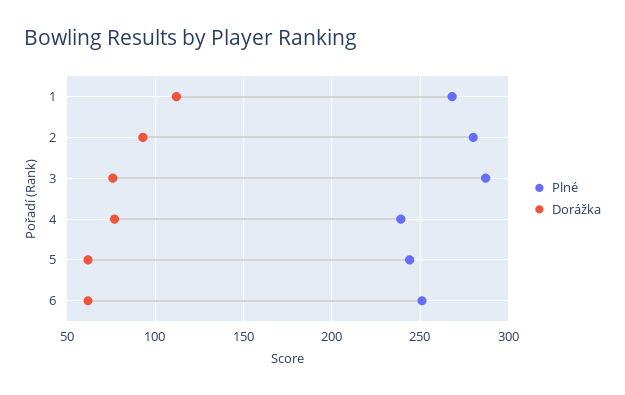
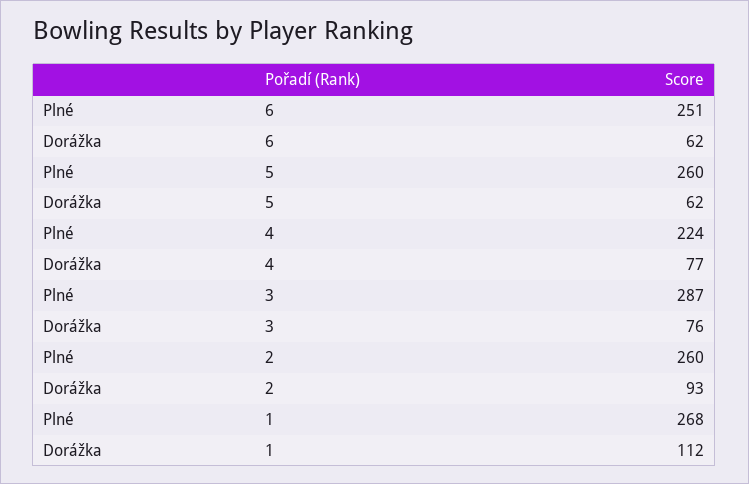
  {
    "Plné": {
      "1": 268,
-     "2": 280,
+     "2": 260,
      "3": 287,
-     "4": 240,
+     "4": 224,
-     "5": 245,
+     "5": 260,
      "6": 251
    },
    "Dorážka": {
      "1": 112,
      "2": 93,
      "3": 76,
      "4": 77,
      "5": 62,
      "6": 62
    }
  }

